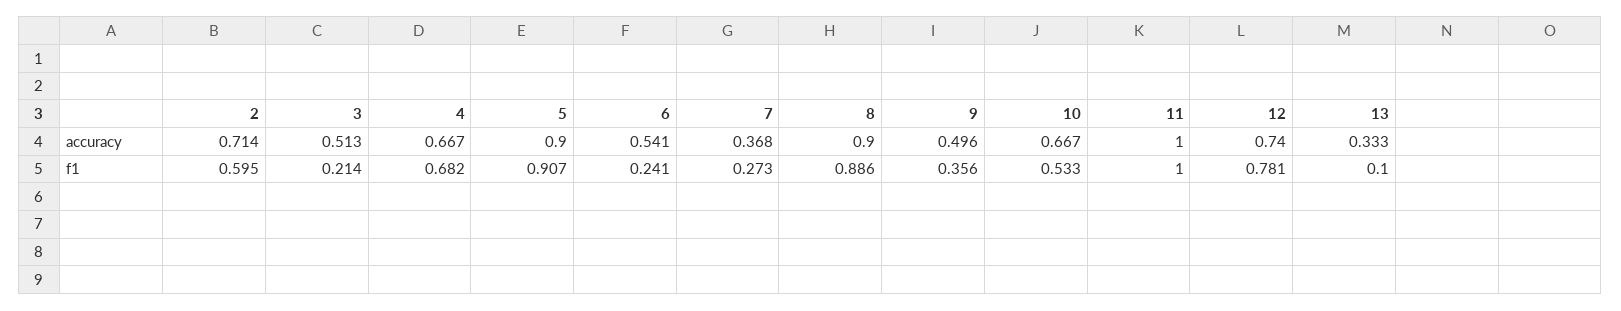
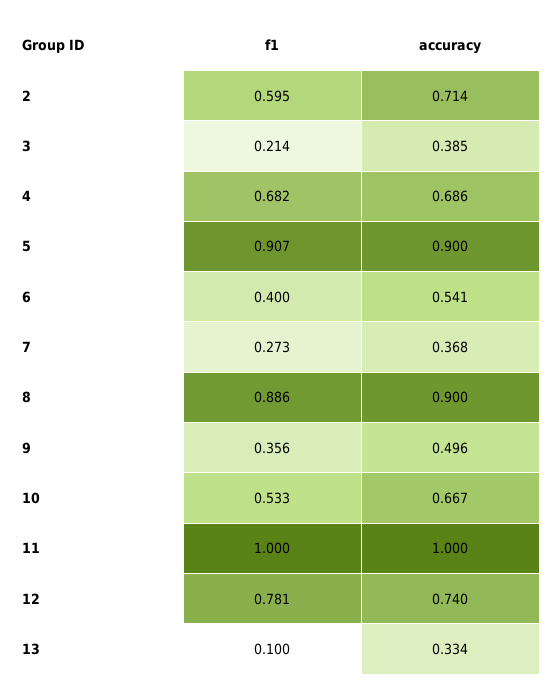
  {
    "2": {
      "accuracy": 0.714,
      "f1": 0.595
    },
    "3": {
-     "accuracy": 0.513,
+     "accuracy": 0.385,
      "f1": 0.214
    },
    "4": {
-     "accuracy": 0.667,
+     "accuracy": 0.686,
      "f1": 0.682
    },
    "5": {
      "accuracy": 0.9,
      "f1": 0.907
    },
    "6": {
      "accuracy": 0.541,
-     "f1": 0.241
+     "f1": 0.4
    },
    "7": {
      "accuracy": 0.368,
      "f1": 0.273
    },
    "8": {
      "accuracy": 0.9,
      "f1": 0.886
    },
    "9": {
      "accuracy": 0.496,
      "f1": 0.356
    },
    "10": {
      "accuracy": 0.667,
      "f1": 0.533
    },
    "11": {
      "accuracy": 1,
      "f1": 1
    },
    "12": {
      "accuracy": 0.74,
      "f1": 0.781
    },
    "13": {
-     "accuracy": 0.333,
+     "accuracy": 0.334,
      "f1": 0.1
    }
  }

